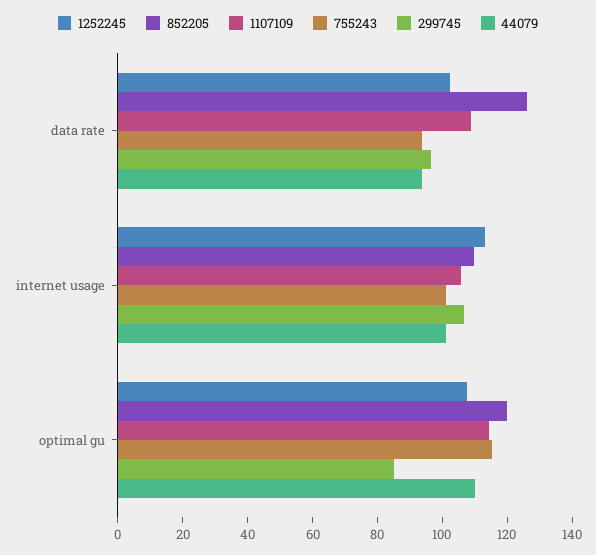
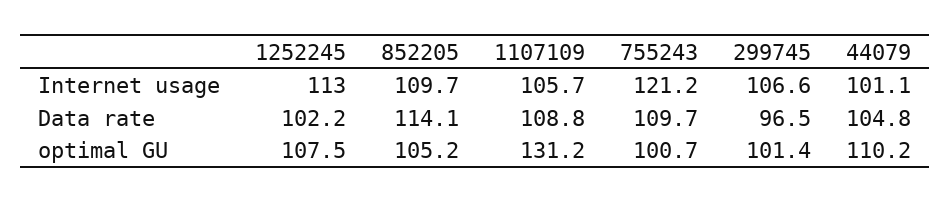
  {
    "1252245": {
      "data rate": 102.2,
      "internet usage": 113,
      "optimal gu": 107.5
    },
    "852205": {
-     "data rate": 125,
+     "data rate": 114.1,
      "internet usage": 109.7,
-     "optimal gu": 120
+     "optimal gu": 105.2
    },
    "1107109": {
      "data rate": 108.8,
      "internet usage": 105.7,
-     "optimal gu": 115
+     "optimal gu": 131.2
    },
    "755243": {
-     "data rate": 95,
+     "data rate": 109.7,
-     "internet usage": 100,
+     "internet usage": 121.2,
-     "optimal gu": 115
+     "optimal gu": 100.7
    },
    "299745": {
      "data rate": 96.5,
      "internet usage": 106.6,
-     "optimal gu": 85
+     "optimal gu": 101.4
    },
    "44079": {
-     "data rate": 95,
+     "data rate": 104.8,
      "internet usage": 101.1,
      "optimal gu": 110.2
    }
  }

